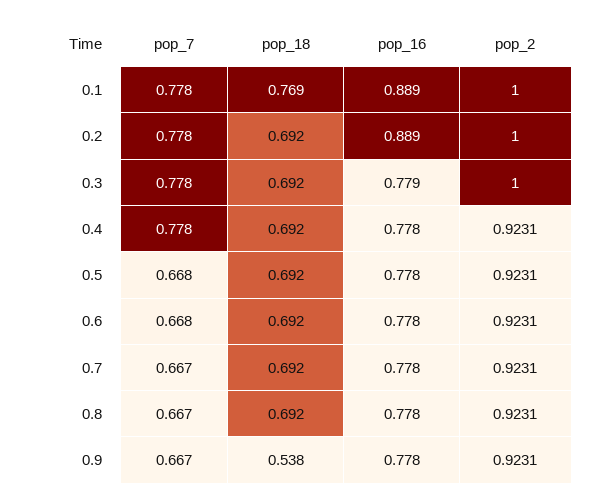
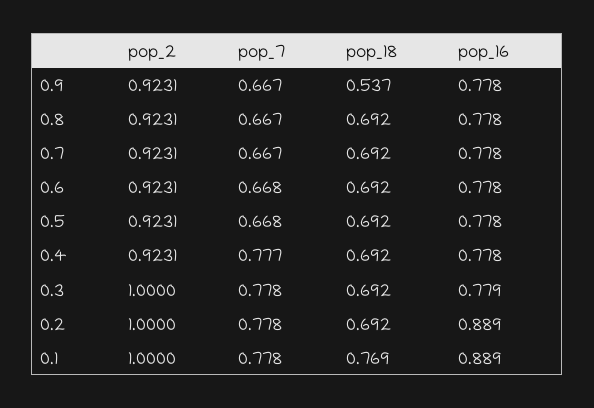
  {
    "pop_7": {
      "0.1": 0.778,
      "0.2": 0.778,
      "0.3": 0.778,
-     "0.4": 0.778,
+     "0.4": 0.777,
      "0.5": 0.668,
      "0.6": 0.668,
      "0.7": 0.667,
      "0.8": 0.667,
      "0.9": 0.667
    },
    "pop_18": {
      "0.1": 0.769,
      "0.2": 0.692,
      "0.3": 0.692,
      "0.4": 0.692,
      "0.5": 0.692,
      "0.6": 0.692,
      "0.7": 0.692,
      "0.8": 0.692,
-     "0.9": 0.538
+     "0.9": 0.537
    },
    "pop_16": {
      "0.1": 0.889,
      "0.2": 0.889,
      "0.3": 0.779,
      "0.4": 0.778,
      "0.5": 0.778,
      "0.6": 0.778,
      "0.7": 0.778,
      "0.8": 0.778,
      "0.9": 0.778
    },
    "pop_2": {
      "0.1": 1,
      "0.2": 1,
      "0.3": 1,
      "0.4": 0.9231,
      "0.5": 0.9231,
      "0.6": 0.9231,
      "0.7": 0.9231,
      "0.8": 0.9231,
      "0.9": 0.9231
    }
  }

